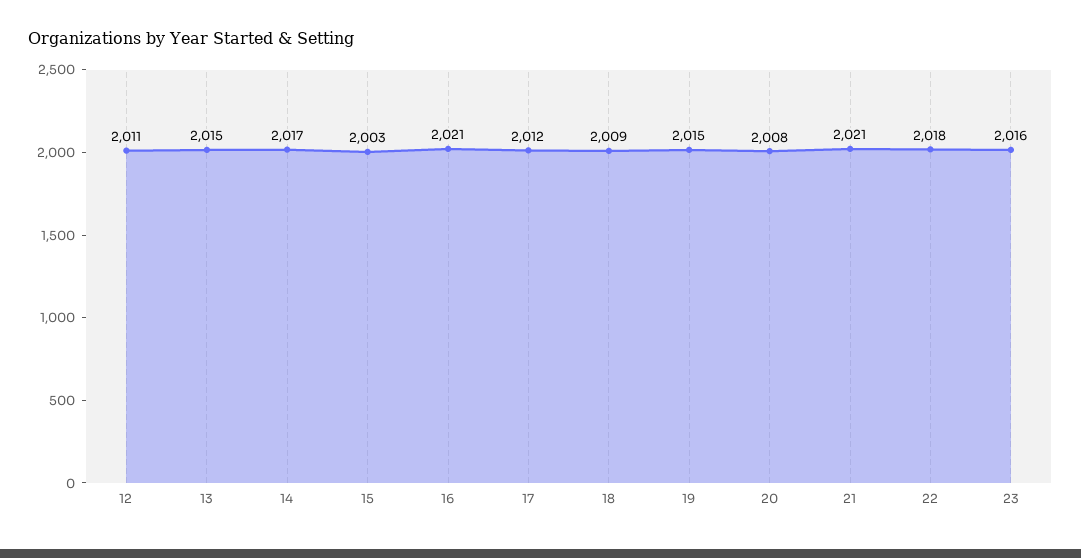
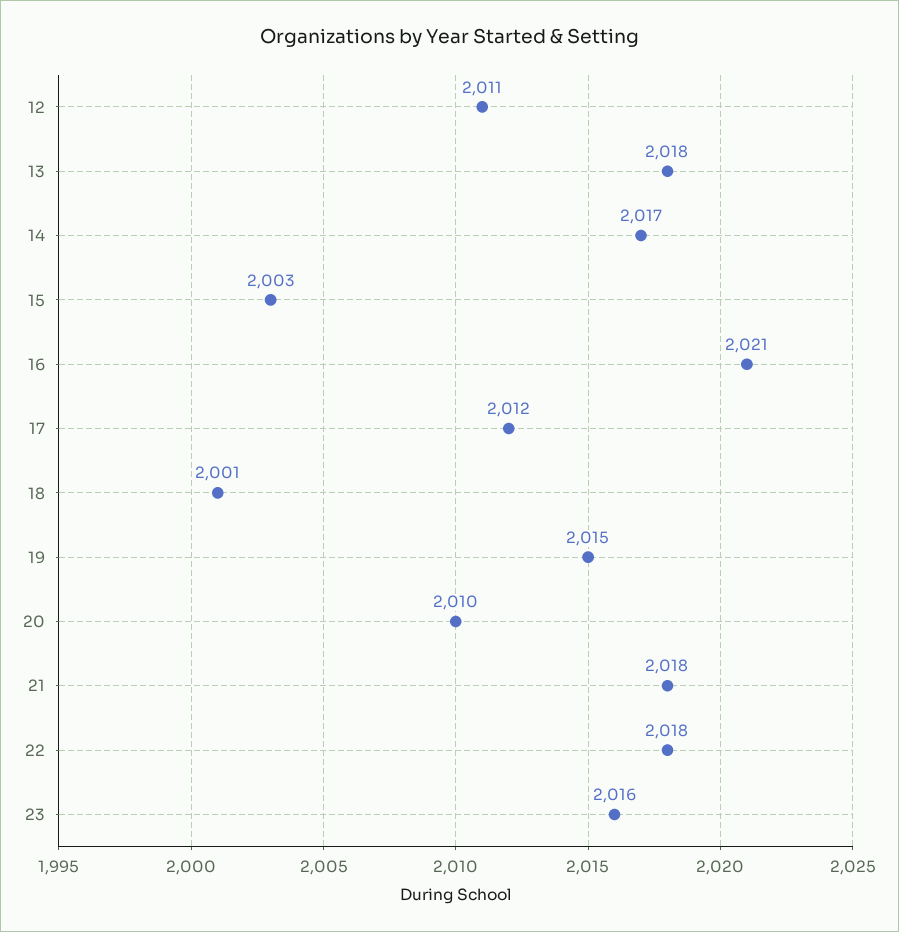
  {
    "12": 2011,
-   "13": 2015,
+   "13": 2018,
    "14": 2017,
    "15": 2003,
    "16": 2021,
    "17": 2012,
-   "18": 2009,
+   "18": 2001,
    "19": 2015,
-   "20": 2008,
+   "20": 2010,
-   "21": 2021,
+   "21": 2018,
    "22": 2018,
    "23": 2016
  }

